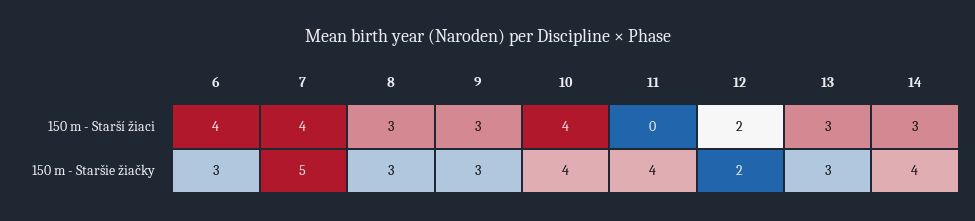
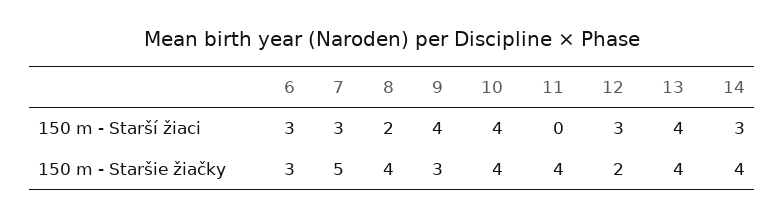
  {
    "6": {
-     "150 m - Starší žiaci": 4,
+     "150 m - Starší žiaci": 3,
      "150 m - Staršie žiačky": 3
    },
    "7": {
-     "150 m - Starší žiaci": 4,
+     "150 m - Starší žiaci": 3,
      "150 m - Staršie žiačky": 5
    },
    "8": {
-     "150 m - Starší žiaci": 3,
+     "150 m - Starší žiaci": 2,
-     "150 m - Staršie žiačky": 3
+     "150 m - Staršie žiačky": 4
    },
    "9": {
-     "150 m - Starší žiaci": 3,
+     "150 m - Starší žiaci": 4,
      "150 m - Staršie žiačky": 3
    },
    "10": {
      "150 m - Starší žiaci": 4,
      "150 m - Staršie žiačky": 4
    },
    "11": {
      "150 m - Starší žiaci": 0,
      "150 m - Staršie žiačky": 4
    },
    "12": {
-     "150 m - Starší žiaci": 2,
+     "150 m - Starší žiaci": 3,
      "150 m - Staršie žiačky": 2
    },
    "13": {
-     "150 m - Starší žiaci": 3,
+     "150 m - Starší žiaci": 4,
-     "150 m - Staršie žiačky": 3
+     "150 m - Staršie žiačky": 4
    },
    "14": {
      "150 m - Starší žiaci": 3,
      "150 m - Staršie žiačky": 4
    }
  }

